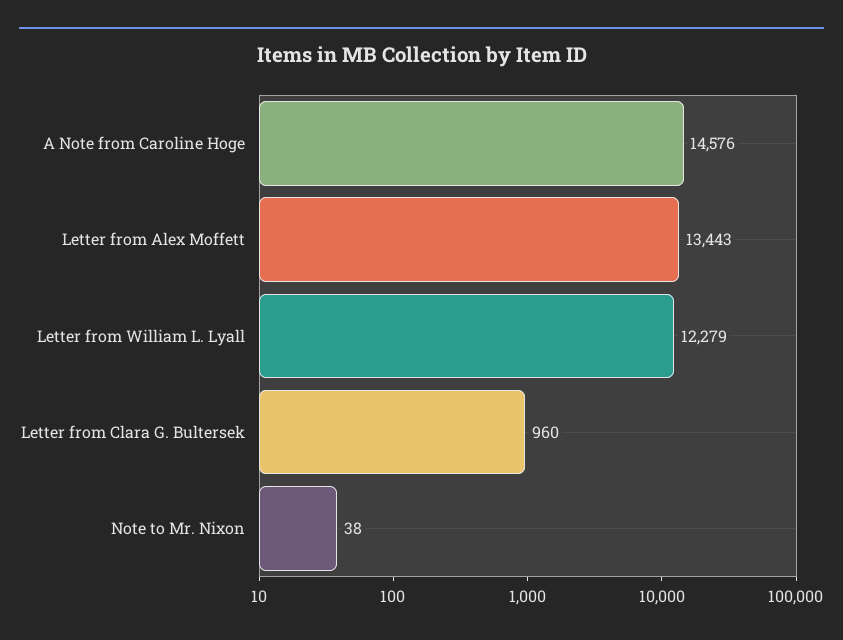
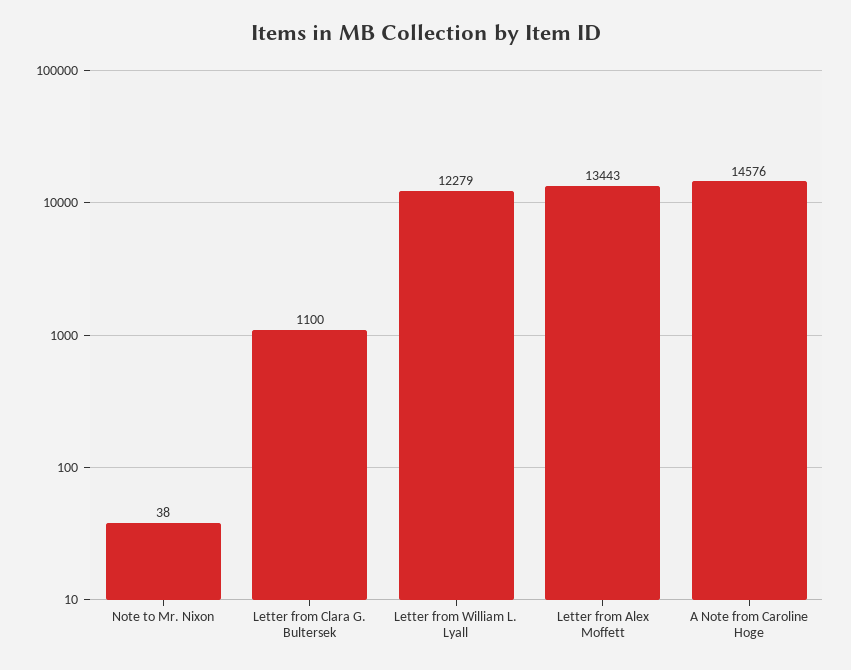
  {
    "A Note from Caroline Hoge": 14576,
    "Letter from Alex Moffett": 13443,
    "Letter from William L. Lyall": 12279,
-   "Letter from Clara G. Bultersek": 960,
+   "Letter from Clara G. Bultersek": 1100,
    "Note to Mr. Nixon": 38
  }

